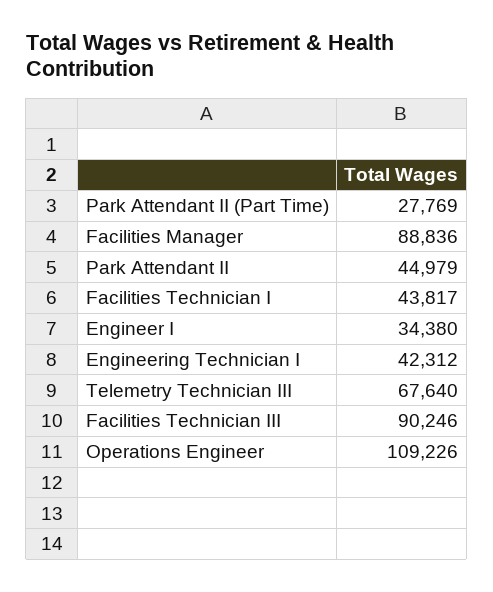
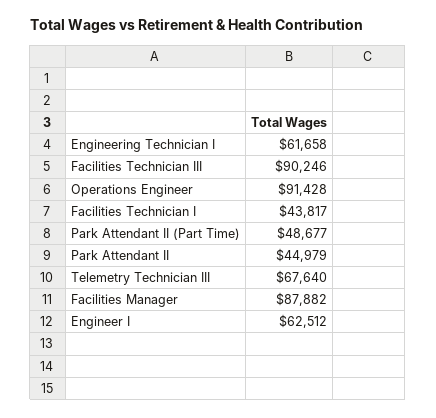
  {
-   "Park Attendant II (Part Time)": 27769,
+   "Park Attendant II (Part Time)": 48677,
-   "Facilities Manager": 88836,
+   "Facilities Manager": 87882,
    "Park Attendant II": 44979,
    "Facilities Technician I": 43817,
-   "Engineer I": 34380,
+   "Engineer I": 62512,
-   "Engineering Technician I": 42312,
+   "Engineering Technician I": 61658,
    "Telemetry Technician III": 67640,
    "Facilities Technician III": 90246,
-   "Operations Engineer": 109226
+   "Operations Engineer": 91428
  }

